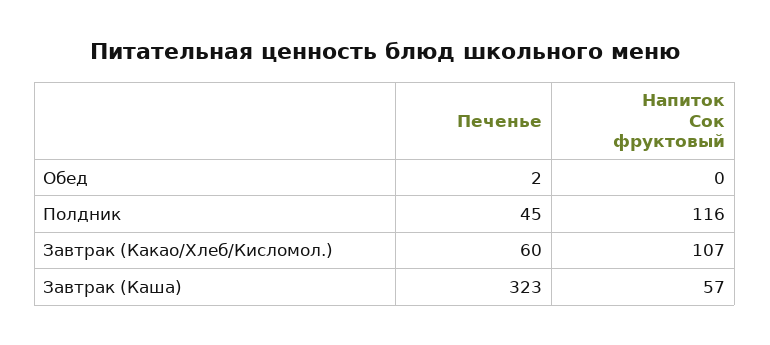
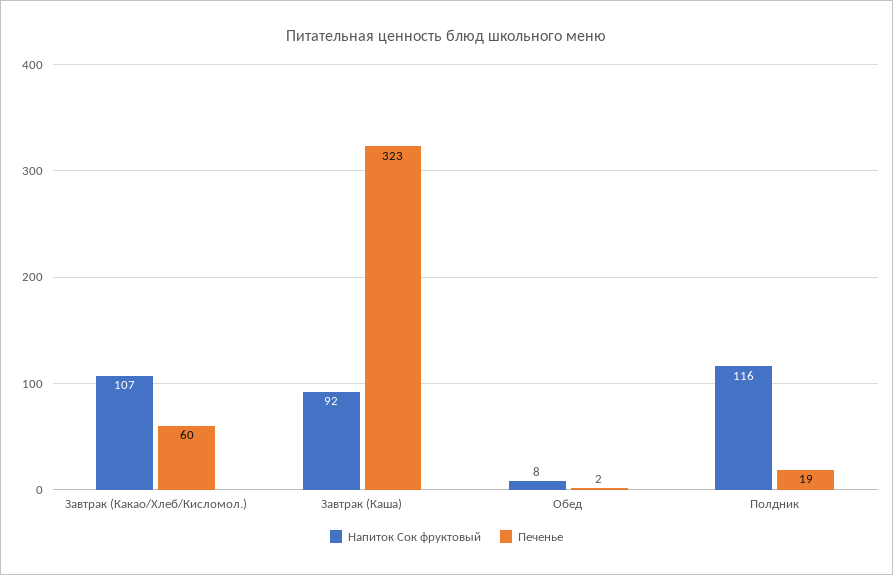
  {
    "Печенье": {
      "Обед": 2,
-     "Полдник": 45,
+     "Полдник": 19,
      "Завтрак (Какао/Хлеб/Кисломол.)": 60,
      "Завтрак (Каша)": 323
    },
    "Напиток Сок фруктовый": {
-     "Обед": 0,
+     "Обед": 8,
      "Полдник": 116,
      "Завтрак (Какао/Хлеб/Кисломол.)": 107,
-     "Завтрак (Каша)": 57
+     "Завтрак (Каша)": 92
    }
  }

